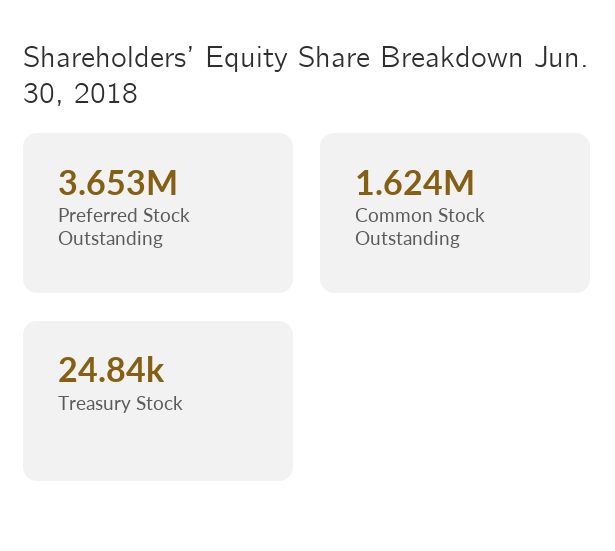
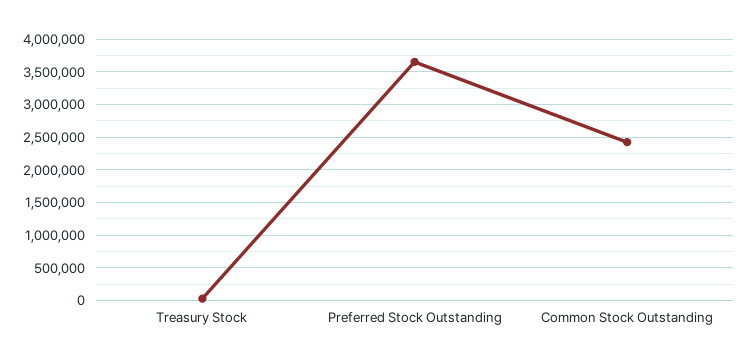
  {
    "Preferred Stock Outstanding": 3653000,
-   "Common Stock Outstanding": 1624000,
+   "Common Stock Outstanding": 2400000,
    "Treasury Stock": 24840
  }

